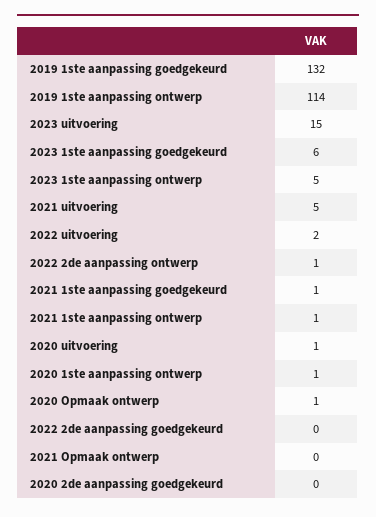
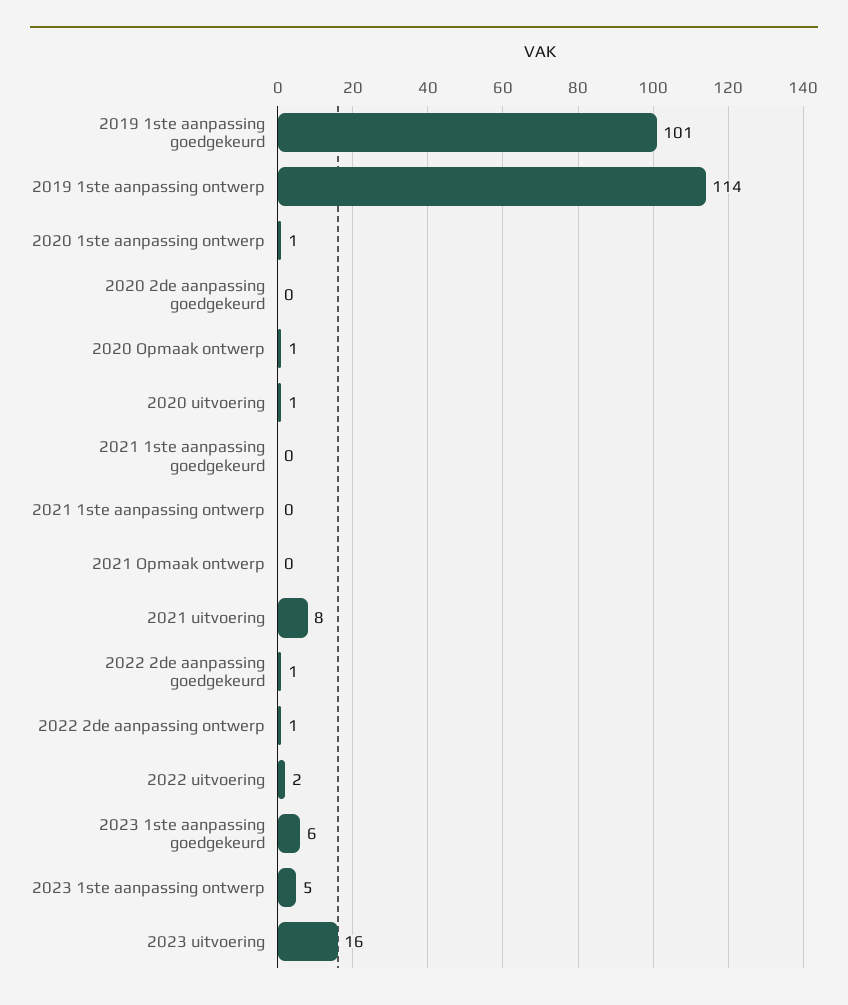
  {
-   "2019 1ste aanpassing goedgekeurd": 132,
+   "2019 1ste aanpassing goedgekeurd": 101,
    "2019 1ste aanpassing ontwerp": 114,
-   "2023 uitvoering": 15,
+   "2023 uitvoering": 16,
    "2023 1ste aanpassing goedgekeurd": 6,
    "2023 1ste aanpassing ontwerp": 5,
-   "2021 uitvoering": 5,
+   "2021 uitvoering": 8,
    "2022 uitvoering": 2,
    "2022 2de aanpassing ontwerp": 1,
-   "2021 1ste aanpassing goedgekeurd": 1,
+   "2021 1ste aanpassing goedgekeurd": 0,
-   "2021 1ste aanpassing ontwerp": 1,
+   "2021 1ste aanpassing ontwerp": 0,
    "2020 uitvoering": 1,
    "2020 1ste aanpassing ontwerp": 1,
    "2020 Opmaak ontwerp": 1,
-   "2022 2de aanpassing goedgekeurd": 0,
+   "2022 2de aanpassing goedgekeurd": 1,
    "2021 Opmaak ontwerp": 0,
    "2020 2de aanpassing goedgekeurd": 0
  }

